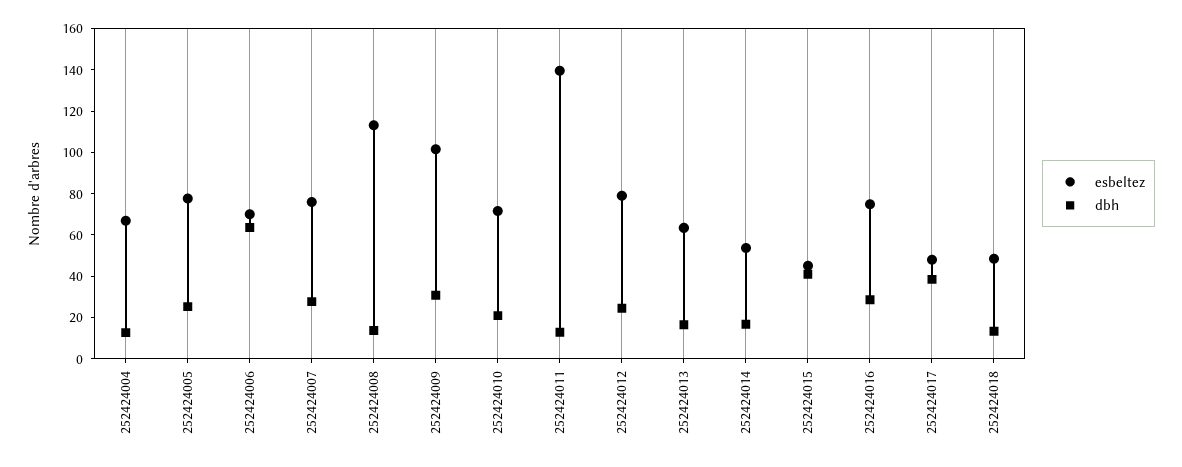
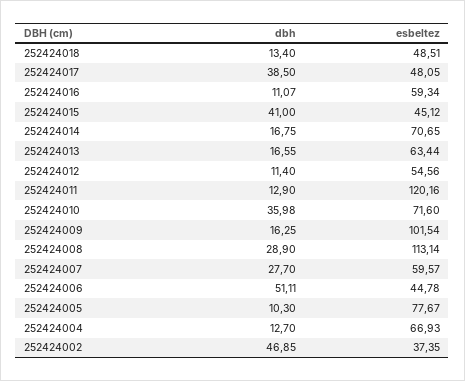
  {
    "esbeltez": {
      "252424004": 66.93,
      "252424005": 77.67,
-     "252424006": 70,
+     "252424006": 44.78,
-     "252424007": 75,
+     "252424007": 59.57,
      "252424008": 113.14,
      "252424009": 101.54,
      "252424010": 71.6,
-     "252424011": 140,
+     "252424011": 120.16,
-     "252424012": 80,
+     "252424012": 54.56,
      "252424013": 63.44,
-     "252424014": 55,
+     "252424014": 70.65,
      "252424015": 45.12,
-     "252424016": 75,
+     "252424016": 59.34,
      "252424017": 48.05,
-     "252424018": 48.51
+     "252424018": 48.51,
+     "252424002": 37.35
    },
    "dbh": {
      "252424004": 12.7,
-     "252424005": 25,
+     "252424005": 10.3,
-     "252424006": 65,
+     "252424006": 51.11,
      "252424007": 27.7,
-     "252424008": 15,
+     "252424008": 28.9,
-     "252424009": 30,
+     "252424009": 16.25,
-     "252424010": 20,
+     "252424010": 35.98,
      "252424011": 12.9,
-     "252424012": 25,
+     "252424012": 11.4,
      "252424013": 16.55,
      "252424014": 16.75,
      "252424015": 41,
-     "252424016": 30,
+     "252424016": 11.07,
      "252424017": 38.5,
-     "252424018": 13.4
+     "252424018": 13.4,
+     "252424002": 46.85
    }
  }

